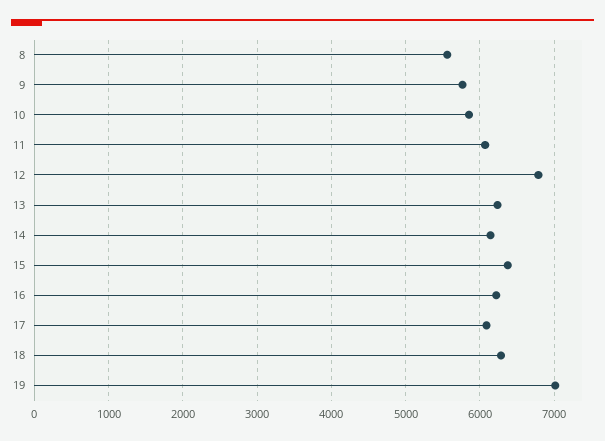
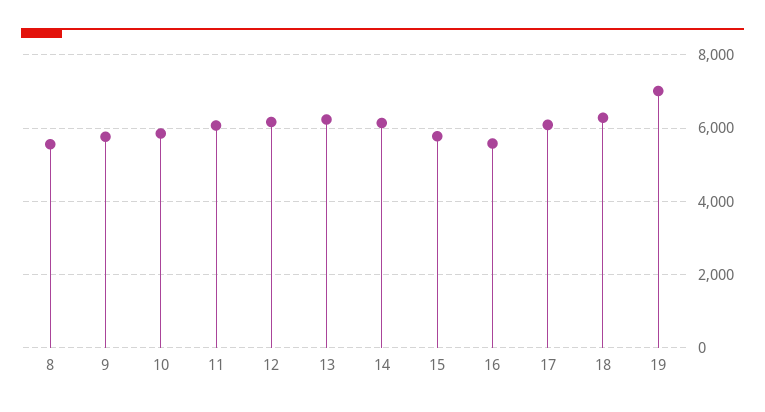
  {
    "8": 5600,
    "9": 5800,
    "10": 5900,
    "11": 6100,
-   "12": 6800,
+   "12": 6200,
    "13": 6200,
    "14": 6100,
-   "15": 6400,
+   "15": 5800,
-   "16": 6200,
+   "16": 5600,
    "17": 6100,
    "18": 6300,
    "19": 7000
  }

